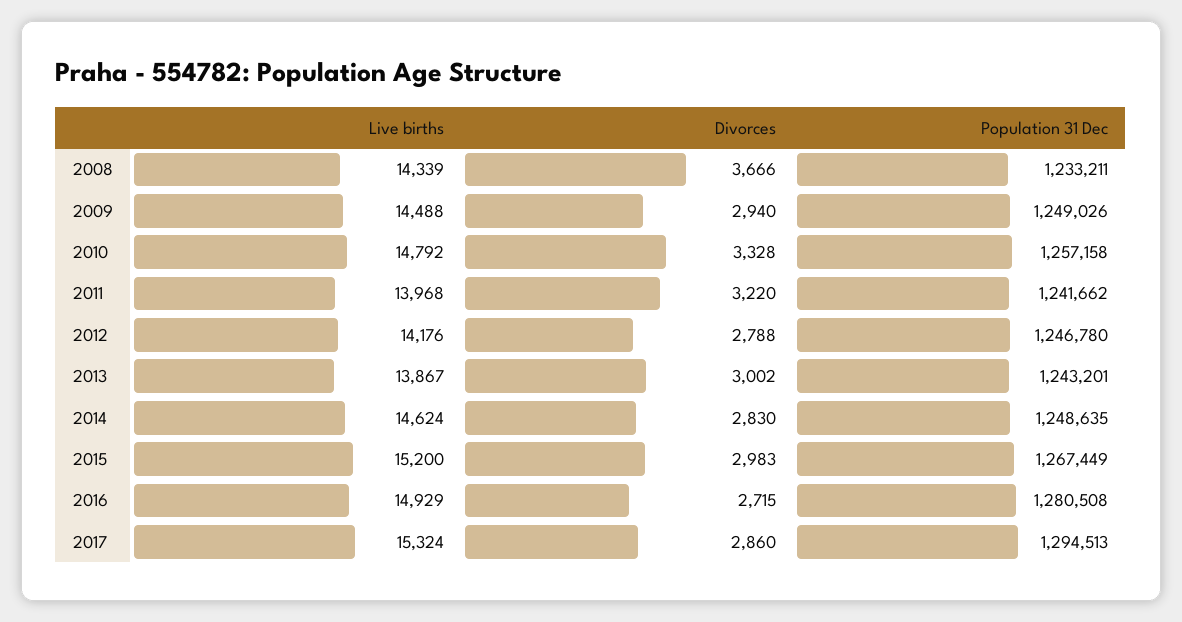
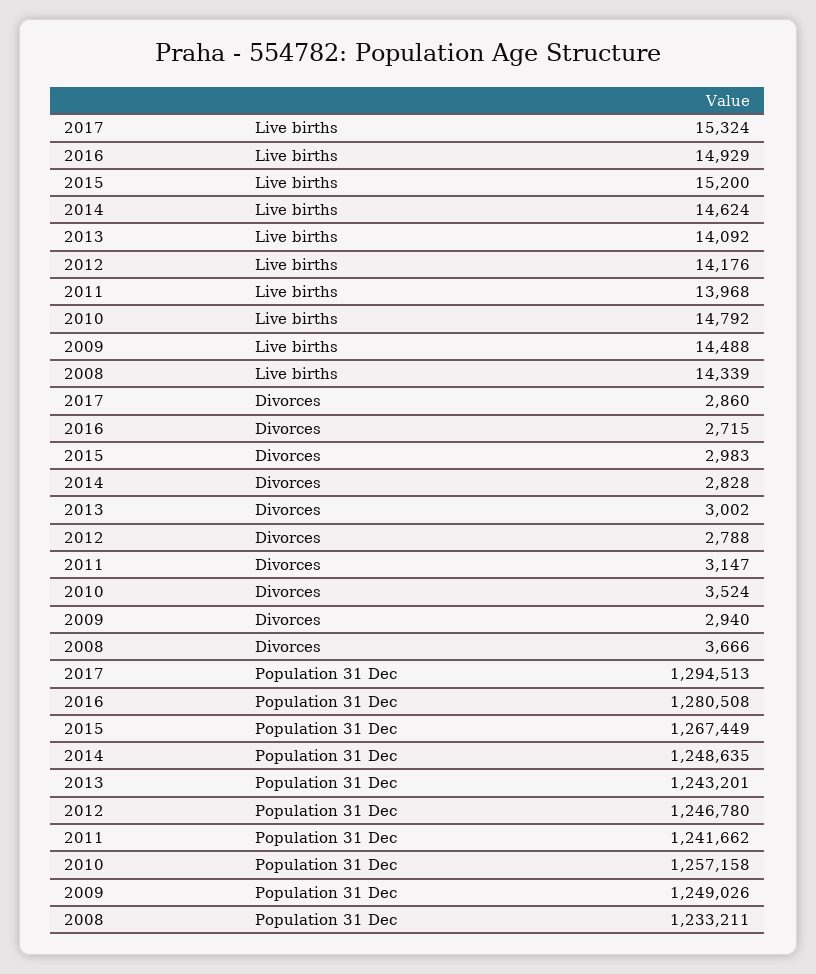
  {
    "Live births": {
      "2008": 14339,
      "2009": 14488,
      "2010": 14792,
      "2011": 13968,
      "2012": 14176,
-     "2013": 13867,
+     "2013": 14092,
      "2014": 14624,
      "2015": 15200,
      "2016": 14929,
      "2017": 15324
    },
    "Divorces": {
      "2008": 3666,
      "2009": 2940,
-     "2010": 3328,
+     "2010": 3524,
-     "2011": 3220,
+     "2011": 3147,
      "2012": 2788,
      "2013": 3002,
-     "2014": 2830,
+     "2014": 2828,
      "2015": 2983,
      "2016": 2715,
      "2017": 2860
    },
    "Population 31 Dec": {
      "2008": 1233211,
      "2009": 1249026,
      "2010": 1257158,
      "2011": 1241662,
      "2012": 1246780,
      "2013": 1243201,
      "2014": 1248635,
      "2015": 1267449,
      "2016": 1280508,
      "2017": 1294513
    }
  }

